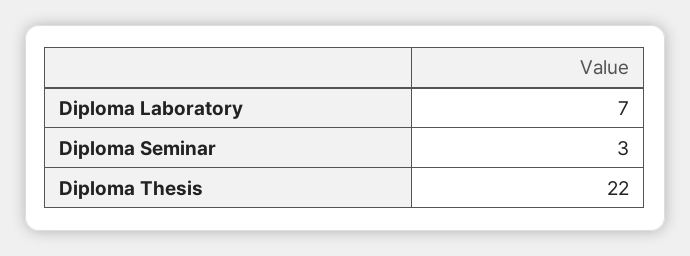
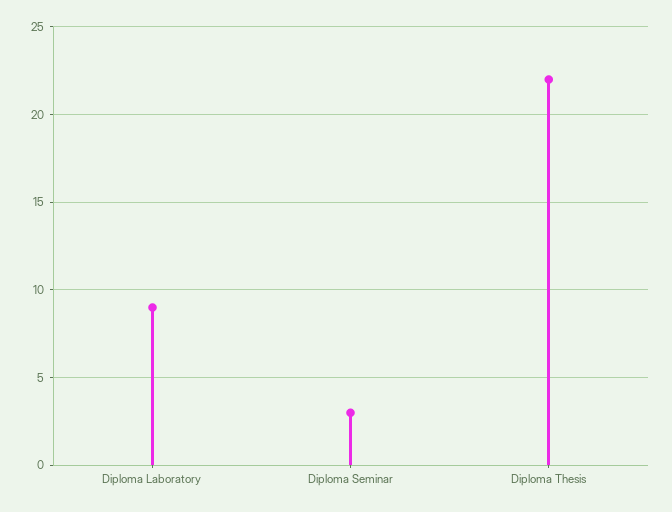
  {
-   "Diploma Laboratory": 7,
+   "Diploma Laboratory": 9,
    "Diploma Seminar": 3,
    "Diploma Thesis": 22
  }

